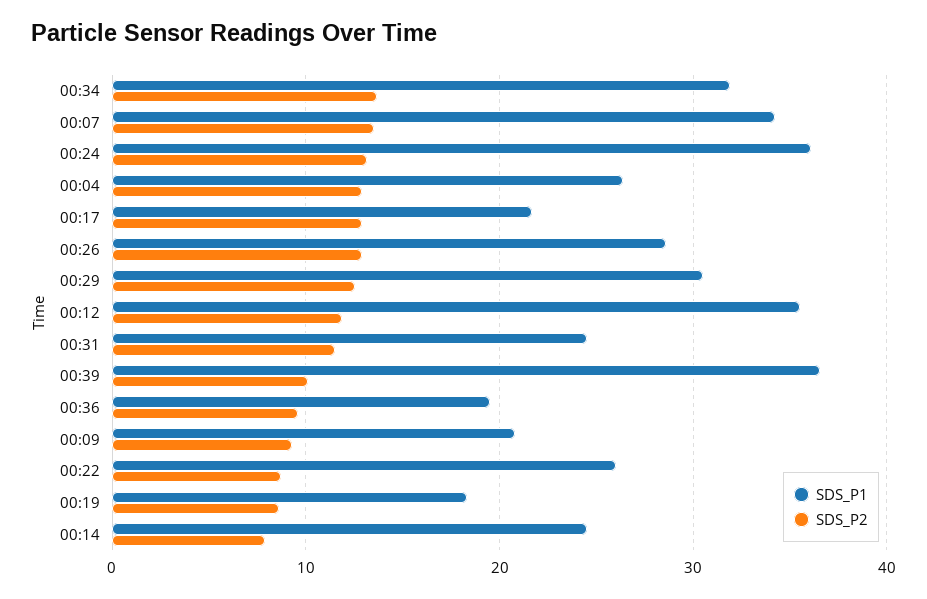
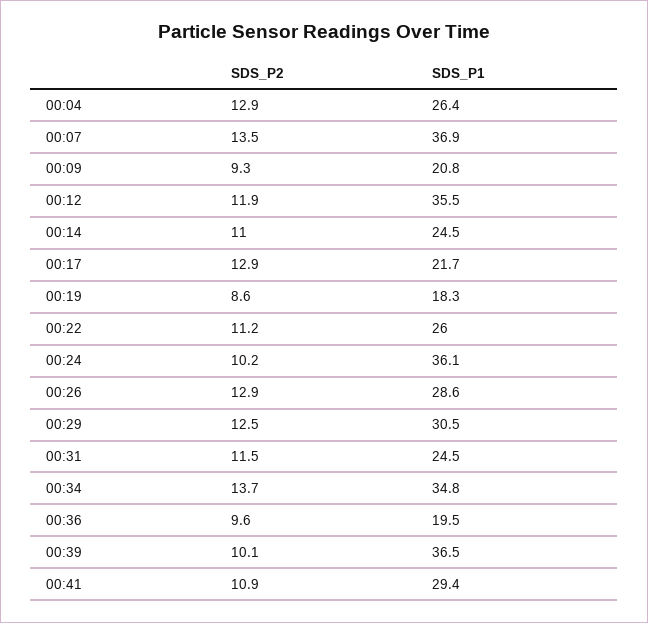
  {
    "SDS_P1": {
-     "00:34": 32,
+     "00:34": 34.8,
-     "00:07": 34,
+     "00:07": 36.9,
      "00:24": 36.1,
      "00:04": 26.4,
      "00:17": 21.7,
      "00:26": 28.6,
      "00:29": 30.5,
      "00:12": 35.5,
      "00:31": 24.5,
      "00:39": 36.5,
      "00:36": 19.5,
      "00:09": 20.8,
      "00:22": 26,
      "00:19": 18.3,
-     "00:14": 24.5
+     "00:14": 24.5,
+     "00:41": 29.4
    },
    "SDS_P2": {
      "00:34": 13.7,
      "00:07": 13.5,
-     "00:24": 13,
+     "00:24": 10.2,
      "00:04": 12.9,
      "00:17": 12.9,
      "00:26": 12.9,
      "00:29": 12.5,
      "00:12": 11.9,
      "00:31": 11.5,
      "00:39": 10.1,
      "00:36": 9.6,
      "00:09": 9.3,
-     "00:22": 9,
+     "00:22": 11.2,
      "00:19": 8.6,
-     "00:14": 8
+     "00:14": 11,
+     "00:41": 10.9
    }
  }

